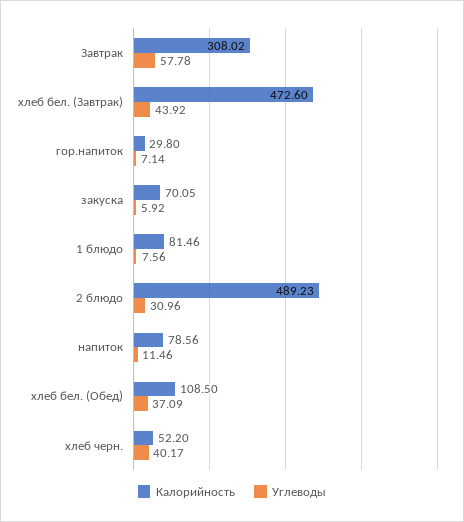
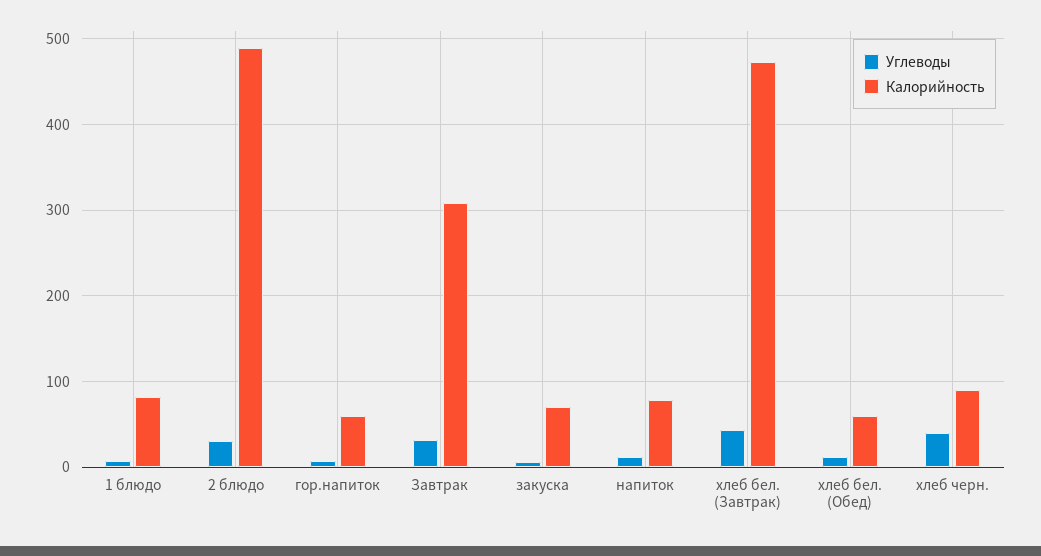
  {
    "Калорийность": {
      "Завтрак": 308.02,
      "хлеб бел. (Завтрак)": 472.6,
-     "гор.напиток": 29.8,
+     "гор.напиток": 60,
      "закуска": 70.05,
      "1 блюдо": 81.46,
      "2 блюдо": 489.23,
      "напиток": 78.56,
-     "хлеб бел. (Обед)": 108.5,
+     "хлеб бел. (Обед)": 60,
-     "хлеб черн.": 52.2
+     "хлеб черн.": 90
    },
    "Углеводы": {
-     "Завтрак": 57.78,
+     "Завтрак": 30,
      "хлеб бел. (Завтрак)": 43.92,
      "гор.напиток": 7.14,
      "закуска": 5.92,
      "1 блюдо": 7.56,
      "2 блюдо": 30.96,
      "напиток": 11.46,
-     "хлеб бел. (Обед)": 37.09,
+     "хлеб бел. (Обед)": 10,
      "хлеб черн.": 40.17
    }
  }

